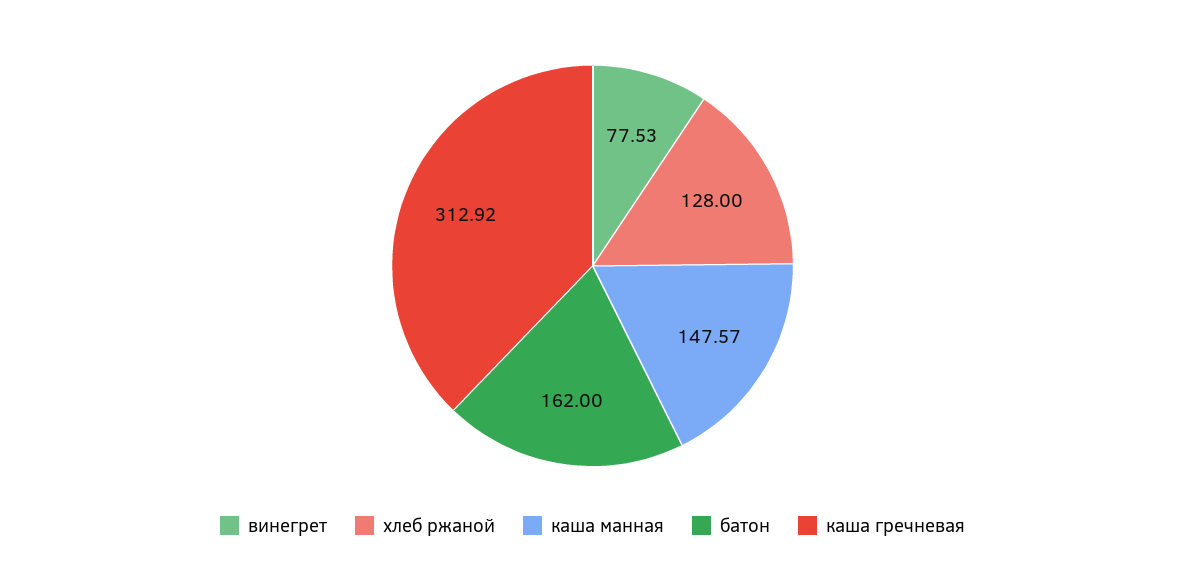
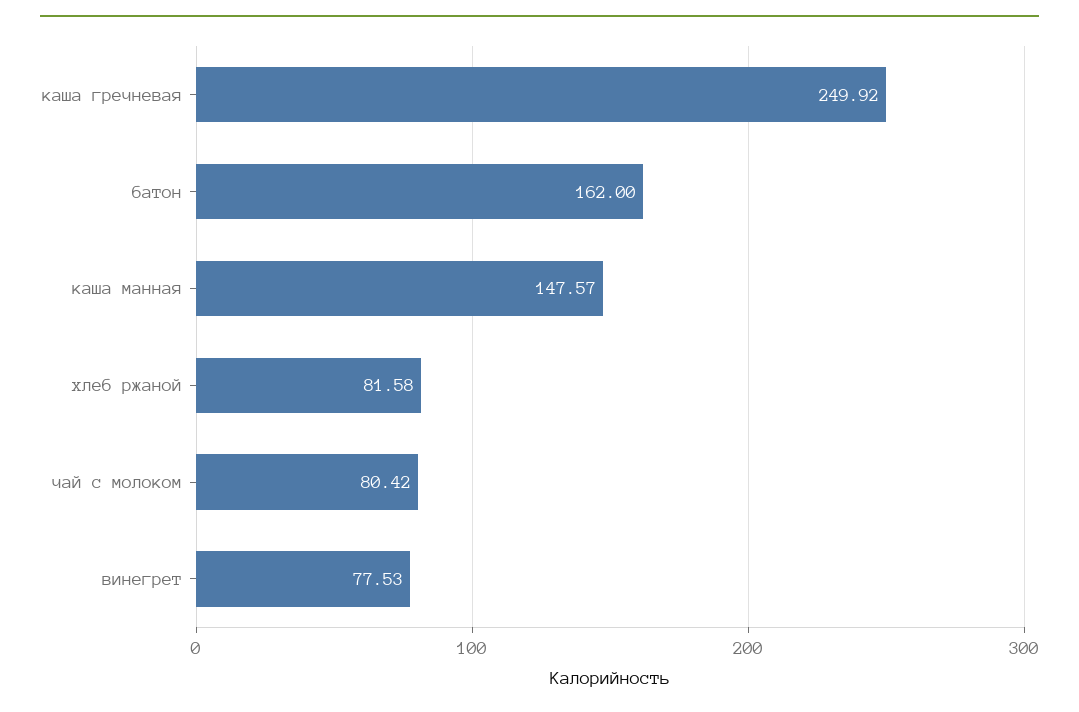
  {
    "винегрет": 77.53,
-   "хлеб ржаной": 128,
+   "хлеб ржаной": 81.58,
    "каша манная": 147.57,
    "батон": 162,
-   "каша гречневая": 312.92
+   "каша гречневая": 249.92,
+   "чай с молоком": 80.42
  }

